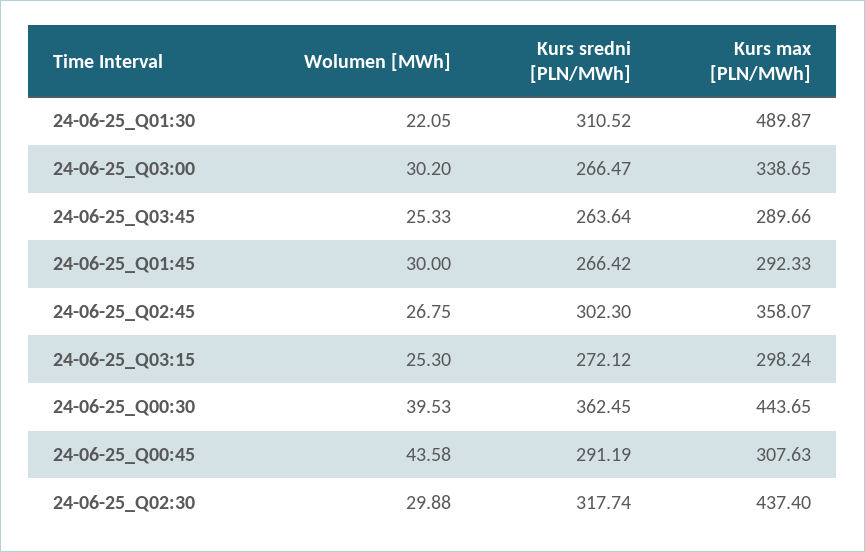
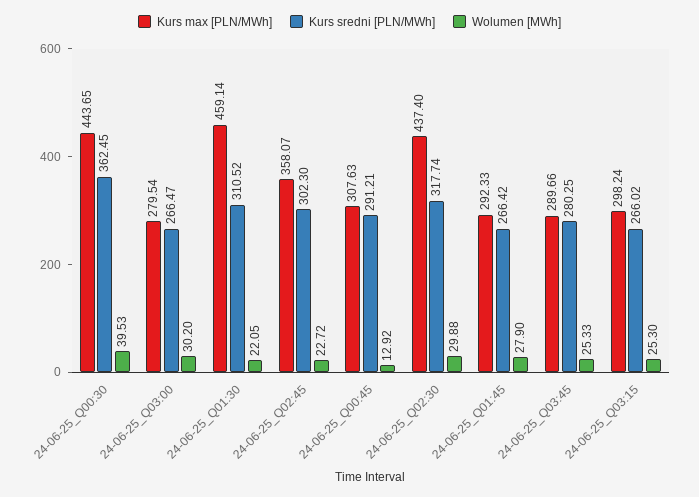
  {
    "Wolumen [MWh]": {
      "24-06-25_Q01:30": 22.05,
      "24-06-25_Q03:00": 30.2,
      "24-06-25_Q03:45": 25.33,
-     "24-06-25_Q01:45": 30,
+     "24-06-25_Q01:45": 27.9,
-     "24-06-25_Q02:45": 26.75,
+     "24-06-25_Q02:45": 22.72,
      "24-06-25_Q03:15": 25.3,
      "24-06-25_Q00:30": 39.53,
-     "24-06-25_Q00:45": 43.58,
+     "24-06-25_Q00:45": 12.92,
      "24-06-25_Q02:30": 29.88
    },
    "Kurs sredni [PLN/MWh]": {
      "24-06-25_Q01:30": 310.52,
      "24-06-25_Q03:00": 266.47,
-     "24-06-25_Q03:45": 263.64,
+     "24-06-25_Q03:45": 280.25,
      "24-06-25_Q01:45": 266.42,
      "24-06-25_Q02:45": 302.3,
-     "24-06-25_Q03:15": 272.12,
+     "24-06-25_Q03:15": 266.02,
      "24-06-25_Q00:30": 362.45,
-     "24-06-25_Q00:45": 291.19,
+     "24-06-25_Q00:45": 291.21,
      "24-06-25_Q02:30": 317.74
    },
    "Kurs max [PLN/MWh]": {
-     "24-06-25_Q01:30": 489.87,
+     "24-06-25_Q01:30": 459.14,
-     "24-06-25_Q03:00": 338.65,
+     "24-06-25_Q03:00": 279.54,
      "24-06-25_Q03:45": 289.66,
      "24-06-25_Q01:45": 292.33,
      "24-06-25_Q02:45": 358.07,
      "24-06-25_Q03:15": 298.24,
      "24-06-25_Q00:30": 443.65,
      "24-06-25_Q00:45": 307.63,
      "24-06-25_Q02:30": 437.4
    }
  }

